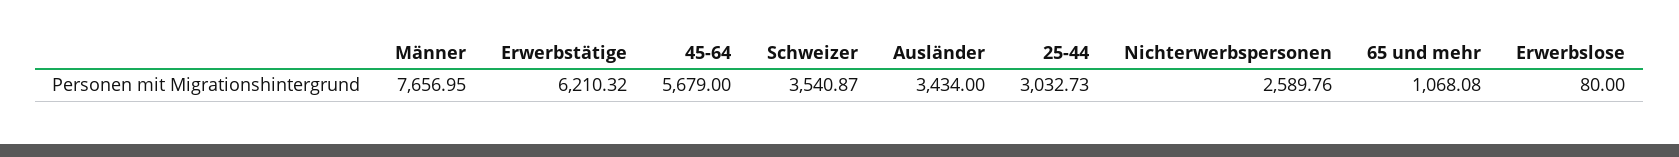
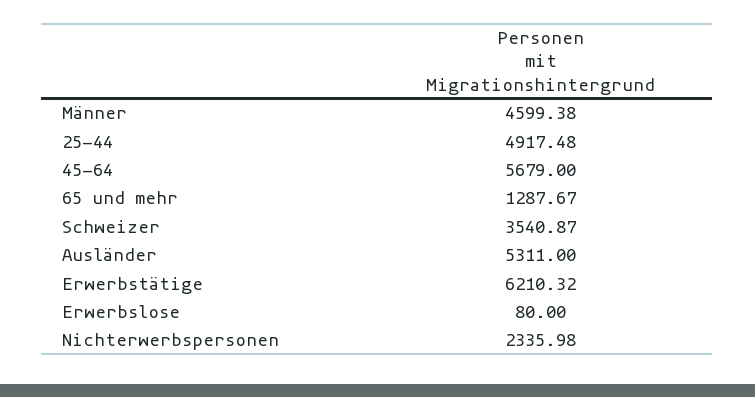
  {
-   "Männer": 7656.95,
+   "Männer": 4599.38,
    "Erwerbstätige": 6210.32,
    "45-64": 5679,
    "Schweizer": 3540.87,
-   "Ausländer": 3434,
+   "Ausländer": 5311,
-   "25-44": 3032.73,
+   "25-44": 4917.48,
-   "Nichterwerbspersonen": 2589.76,
+   "Nichterwerbspersonen": 2335.98,
-   "65 und mehr": 1068.08,
+   "65 und mehr": 1287.67,
    "Erwerbslose": 80
  }

